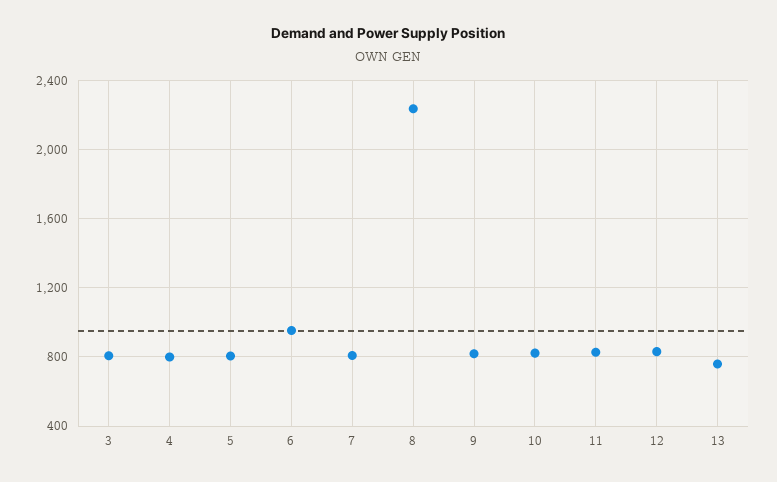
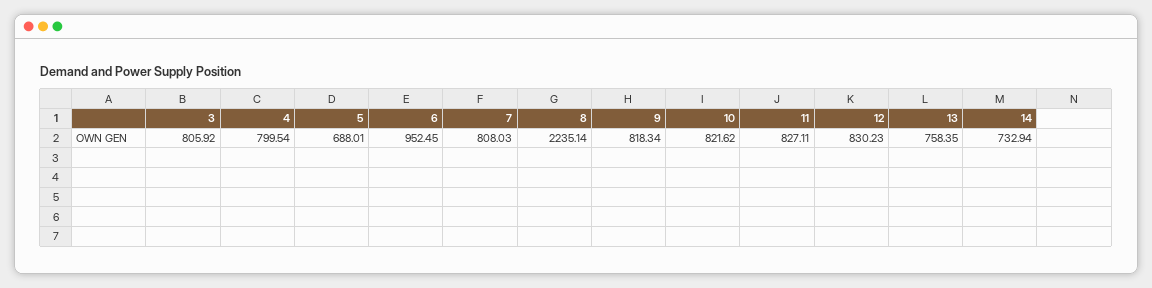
  {
    "3": 805.92,
    "4": 799.54,
-   "5": 800,
+   "5": 688.01,
    "6": 952.45,
    "7": 808.03,
    "8": 2235.14,
    "9": 818.34,
    "10": 821.62,
    "11": 827.11,
    "12": 830.23,
-   "13": 758.35
+   "13": 758.35,
+   "14": 732.94
  }

